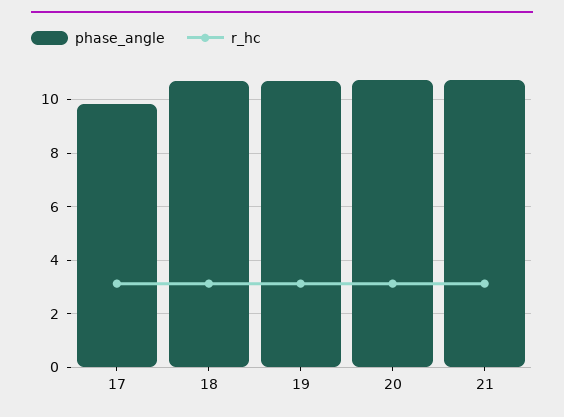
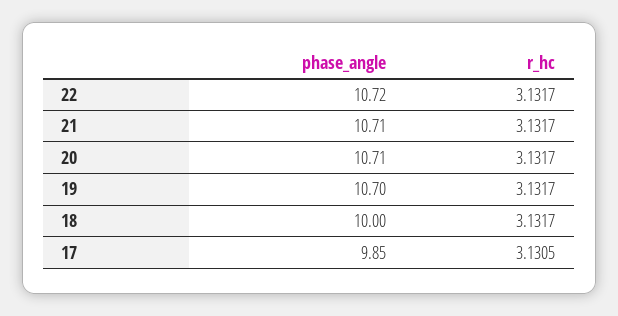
  {
    "phase_angle": {
      "17": 9.85,
-     "18": 10.75,
+     "18": 10,
      "19": 10.7,
      "20": 10.71,
-     "21": 10.71
+     "21": 10.71,
+     "22": 10.72
    },
    "r_hc": {
      "17": 3.1305,
      "18": 3.1317,
      "19": 3.1317,
      "20": 3.1317,
-     "21": 3.1317
+     "21": 3.1317,
+     "22": 3.1317
    }
  }

